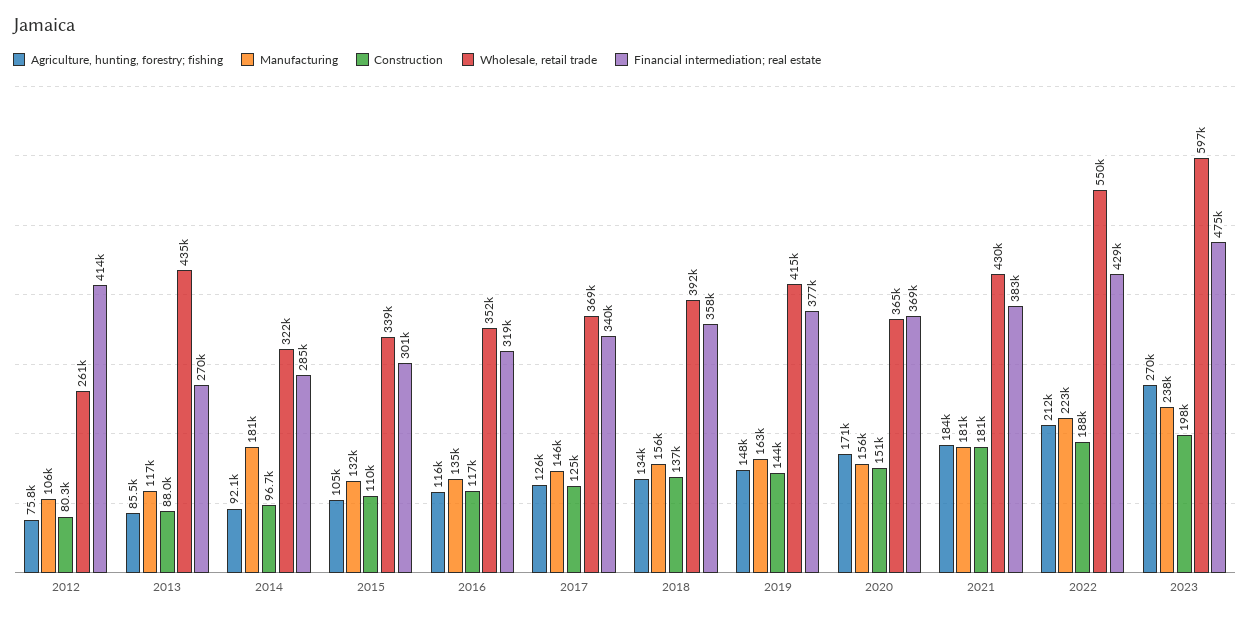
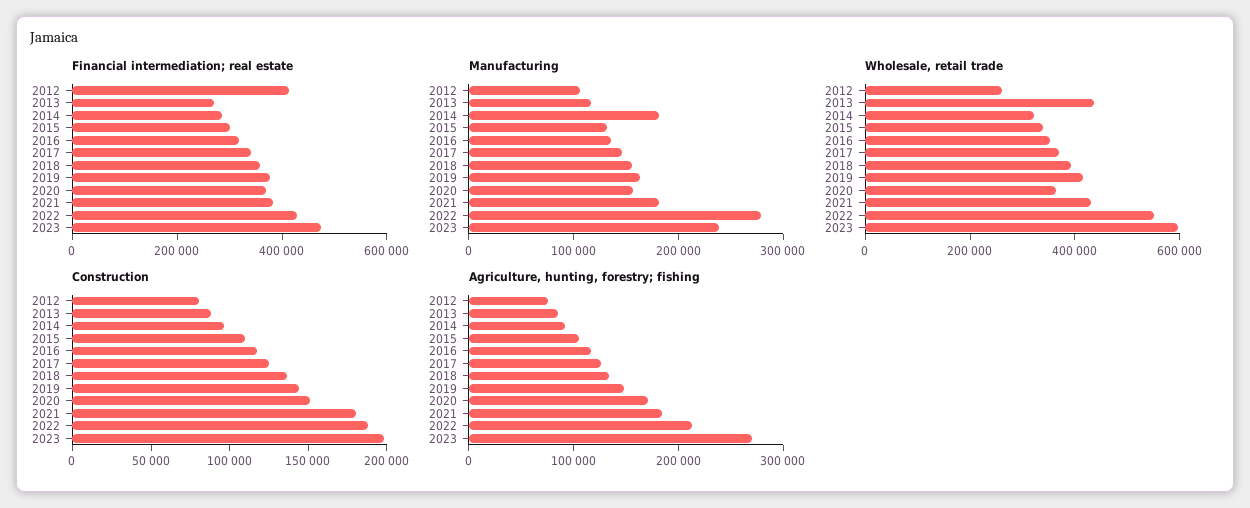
  {
    "Agriculture, hunting, forestry; fishing": {
      "2012": 75800,
      "2013": 85500,
      "2014": 92100,
      "2015": 105000,
      "2016": 116000,
      "2017": 126000,
      "2018": 134000,
      "2019": 148000,
      "2020": 171000,
      "2021": 184000,
      "2022": 212000,
      "2023": 270000
    },
    "Manufacturing": {
      "2012": 106000,
      "2013": 117000,
      "2014": 181000,
      "2015": 132000,
      "2016": 135000,
      "2017": 146000,
      "2018": 156000,
      "2019": 163000,
      "2020": 156000,
      "2021": 181000,
-     "2022": 223000,
+     "2022": 280000,
      "2023": 238000
    },
    "Construction": {
      "2012": 80300,
      "2013": 88000,
      "2014": 96700,
      "2015": 110000,
      "2016": 117000,
      "2017": 125000,
      "2018": 137000,
      "2019": 144000,
      "2020": 151000,
      "2021": 181000,
      "2022": 188000,
      "2023": 198000
    },
    "Wholesale, retail trade": {
      "2012": 261000,
      "2013": 435000,
      "2014": 322000,
      "2015": 339000,
      "2016": 352000,
      "2017": 369000,
      "2018": 392000,
      "2019": 415000,
      "2020": 365000,
      "2021": 430000,
      "2022": 550000,
      "2023": 597000
    },
    "Financial intermediation; real estate": {
      "2012": 414000,
      "2013": 270000,
      "2014": 285000,
      "2015": 301000,
      "2016": 319000,
      "2017": 340000,
      "2018": 358000,
      "2019": 377000,
      "2020": 369000,
      "2021": 383000,
      "2022": 429000,
      "2023": 475000
    }
  }

